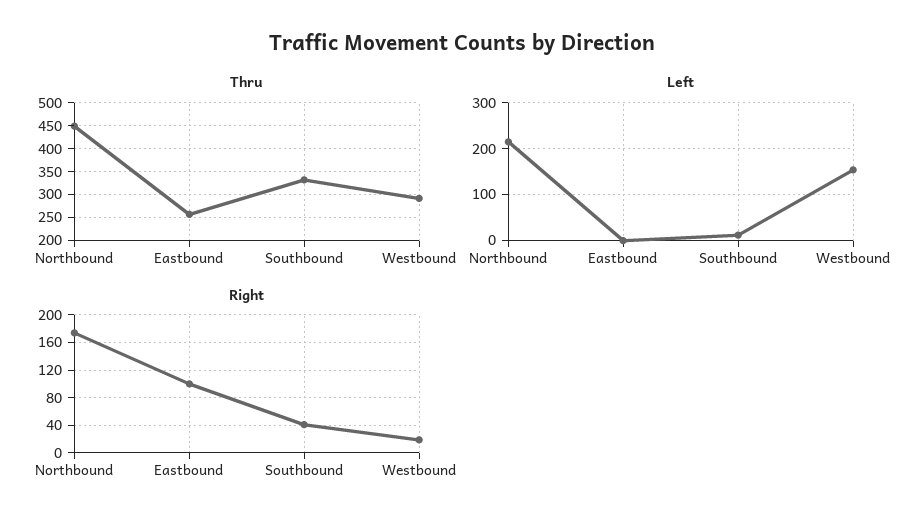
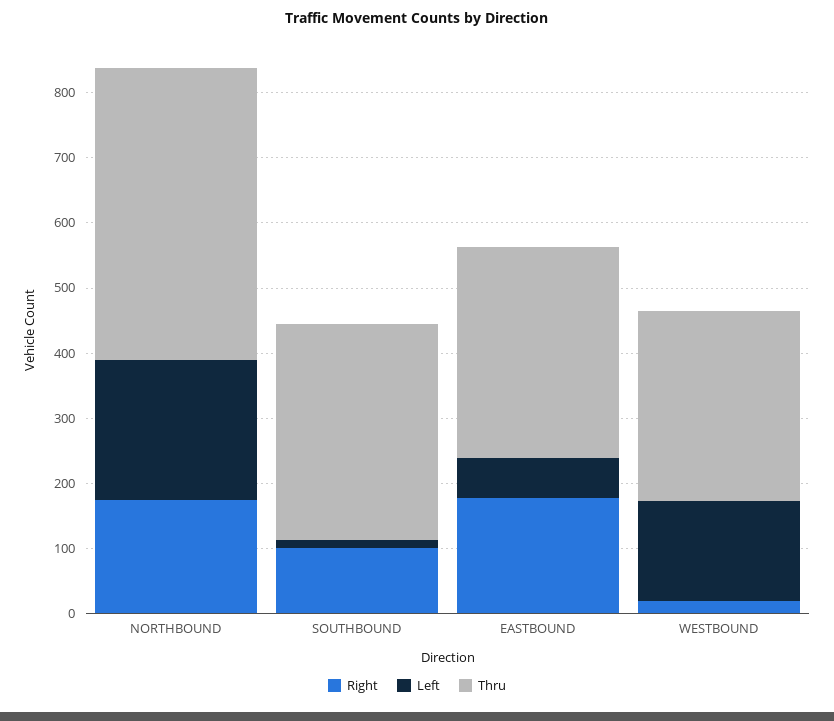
  {
    "Thru": {
      "Northbound": 440,
-     "Eastbound": 250,
+     "Eastbound": 320,
      "Southbound": 340,
      "Westbound": 300
    },
    "Left": {
      "Northbound": 220,
-     "Eastbound": 0,
+     "Eastbound": 60,
      "Southbound": 20,
      "Westbound": 160
    },
    "Right": {
      "Northbound": 170,
-     "Eastbound": 100,
+     "Eastbound": 180,
-     "Southbound": 40,
+     "Southbound": 100,
      "Westbound": 20
    }
  }

